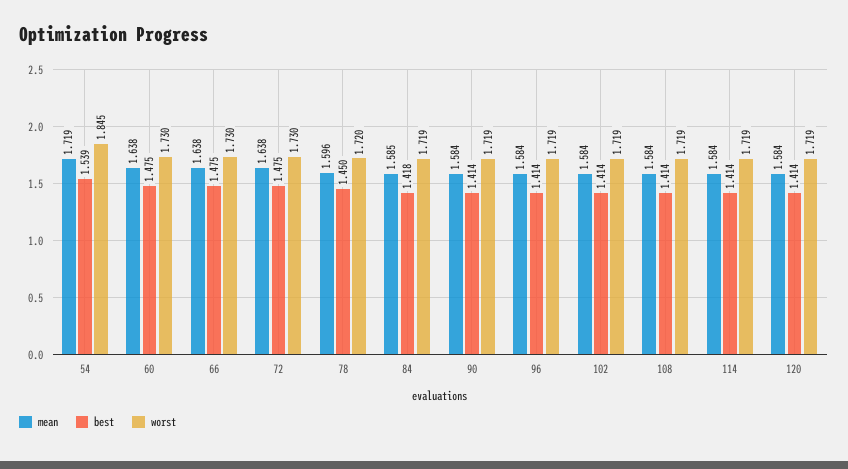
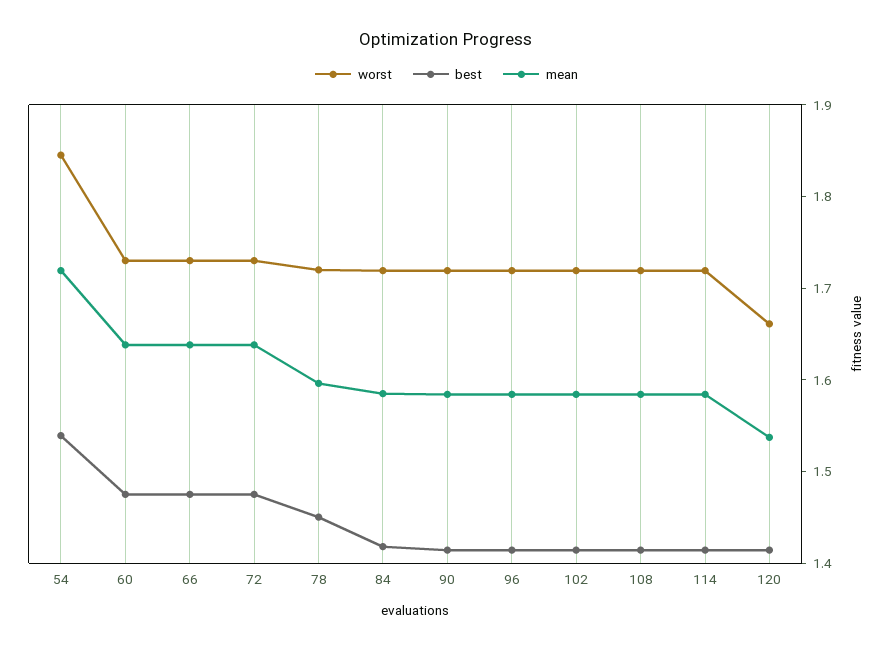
  {
    "mean": {
      "54": 1.719,
      "60": 1.638,
      "66": 1.638,
      "72": 1.638,
      "78": 1.596,
      "84": 1.585,
      "90": 1.584,
      "96": 1.584,
      "102": 1.584,
      "108": 1.584,
      "114": 1.584,
-     "120": 1.584
+     "120": 1.54
    },
    "best": {
      "54": 1.539,
      "60": 1.475,
      "66": 1.475,
      "72": 1.475,
      "78": 1.45,
      "84": 1.418,
      "90": 1.414,
      "96": 1.414,
      "102": 1.414,
      "108": 1.414,
      "114": 1.414,
      "120": 1.414
    },
    "worst": {
      "54": 1.845,
      "60": 1.73,
      "66": 1.73,
      "72": 1.73,
      "78": 1.72,
      "84": 1.719,
      "90": 1.719,
      "96": 1.719,
      "102": 1.719,
      "108": 1.719,
      "114": 1.719,
-     "120": 1.719
+     "120": 1.66
    }
  }

